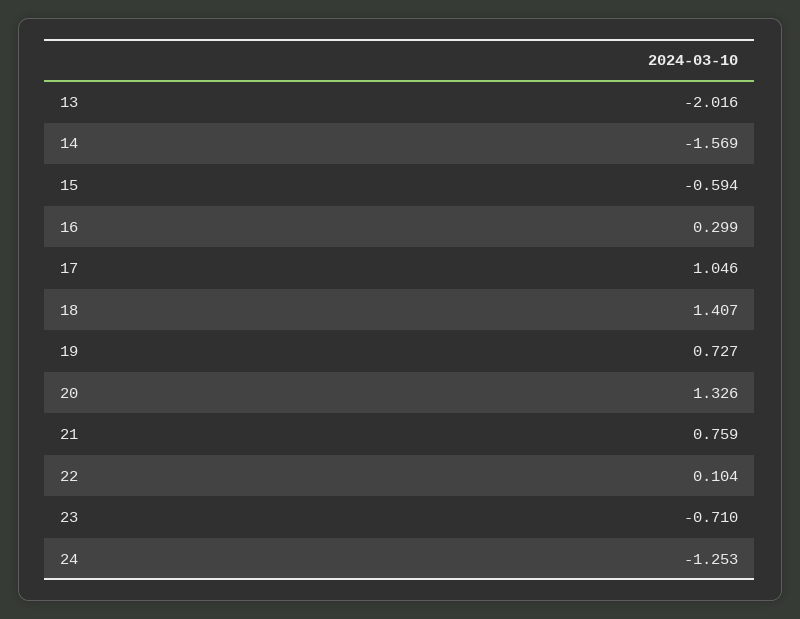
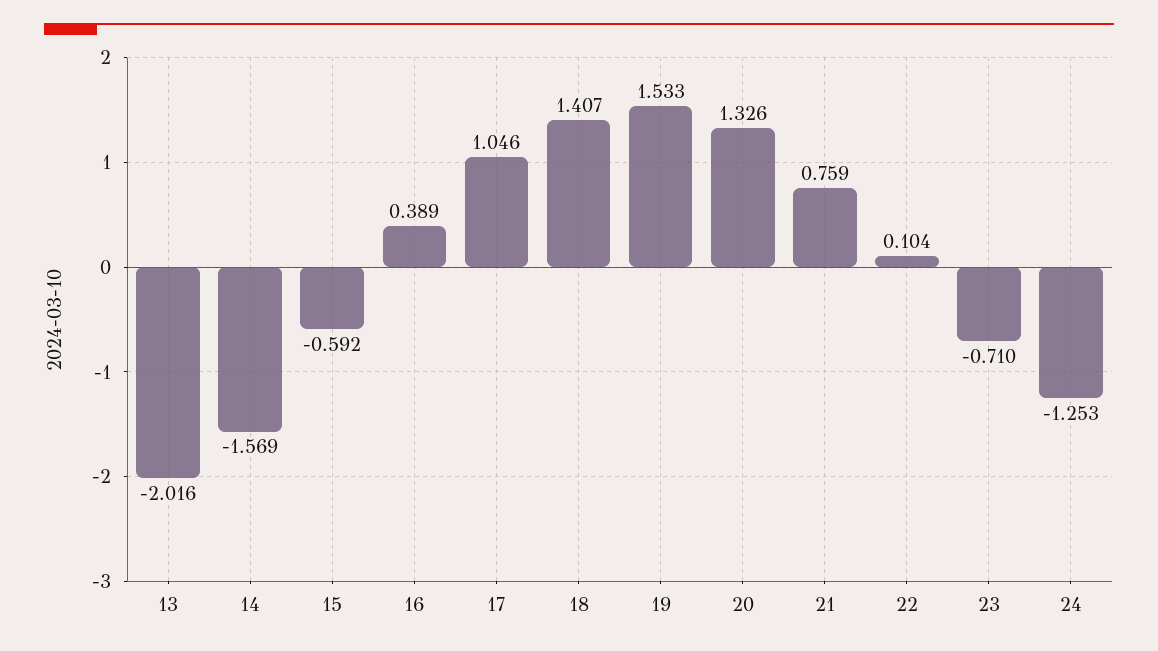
  {
    "13": -2.016,
    "14": -1.569,
-   "15": -0.594,
+   "15": -0.592,
-   "16": 0.299,
+   "16": 0.389,
    "17": 1.046,
    "18": 1.407,
-   "19": 0.727,
+   "19": 1.533,
    "20": 1.326,
    "21": 0.759,
    "22": 0.104,
    "23": -0.71,
    "24": -1.253
  }

